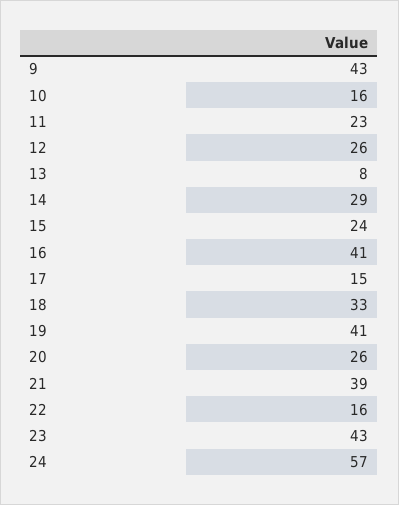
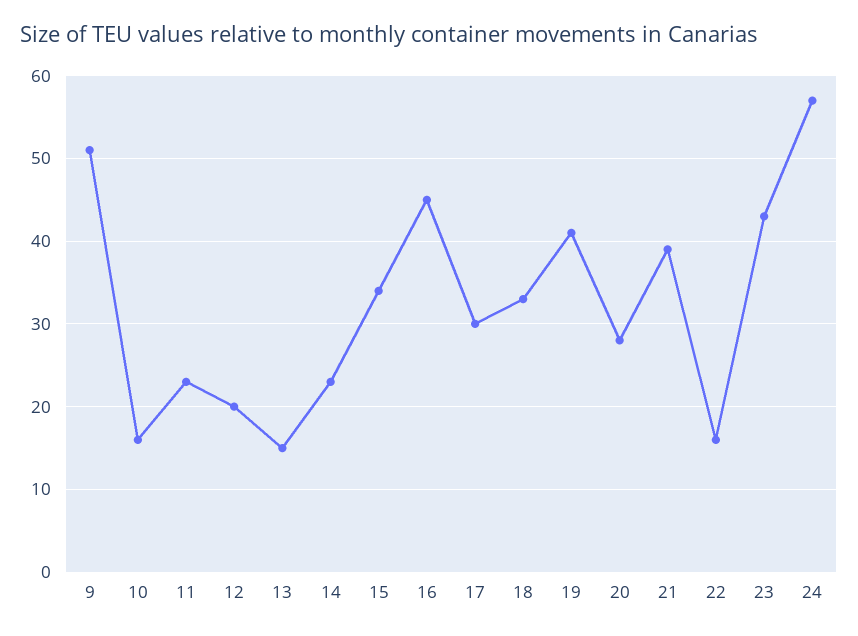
  {
-   "9": 43,
+   "9": 51,
    "10": 16,
    "11": 23,
-   "12": 26,
+   "12": 20,
-   "13": 8,
+   "13": 15,
-   "14": 29,
+   "14": 23,
-   "15": 24,
+   "15": 34,
-   "16": 41,
+   "16": 45,
-   "17": 15,
+   "17": 30,
    "18": 33,
    "19": 41,
-   "20": 26,
+   "20": 28,
    "21": 39,
    "22": 16,
    "23": 43,
    "24": 57
  }

